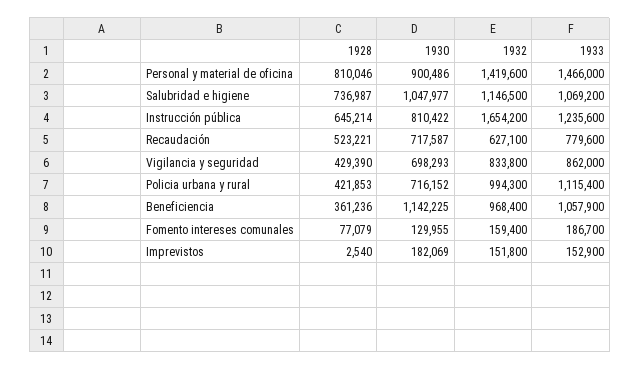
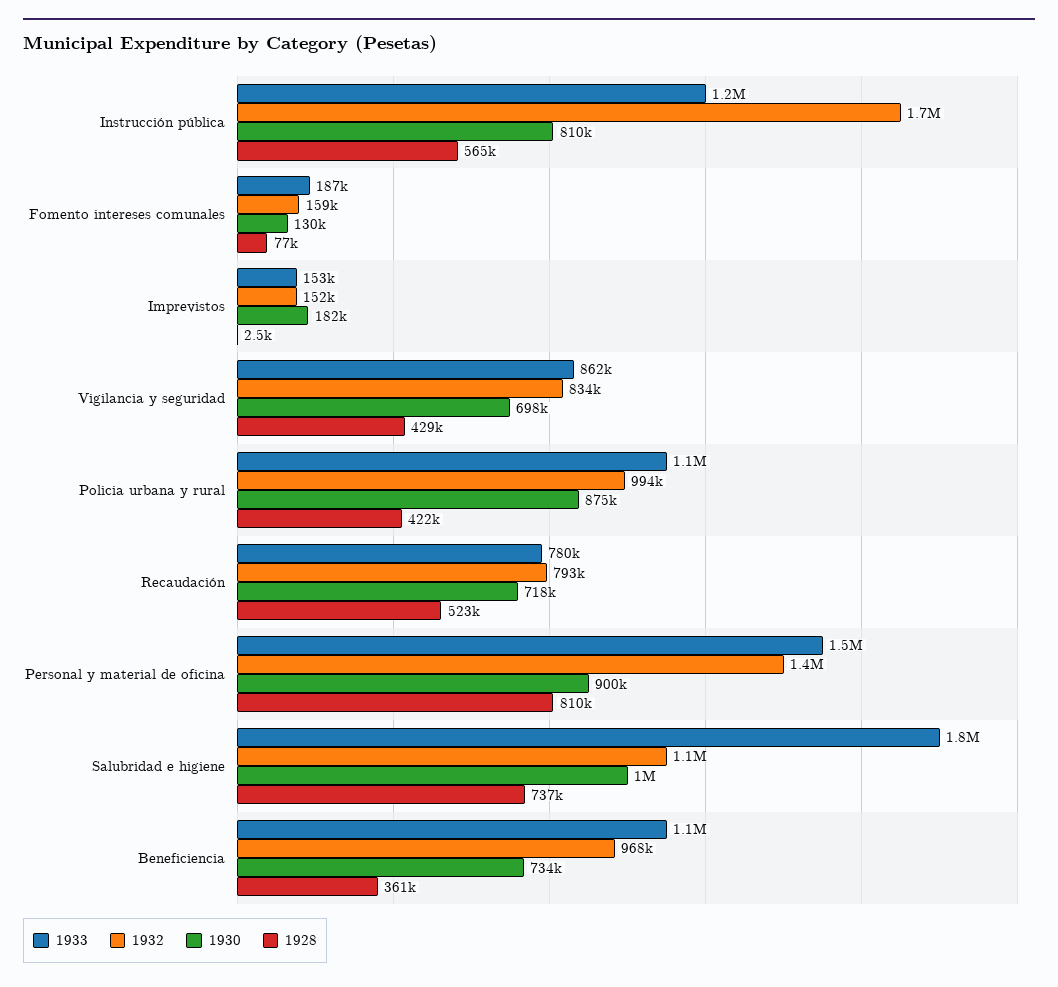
  {
    "1928": {
      "Personal y material de oficina": 810046,
      "Salubridad e higiene": 736987,
-     "Instrucción pública": 645214,
+     "Instrucción pública": 565000,
      "Recaudación": 523221,
      "Vigilancia y seguridad": 429390,
      "Policia urbana y rural": 421853,
      "Beneficiencia": 361236,
      "Fomento intereses comunales": 77079,
      "Imprevistos": 2540
    },
    "1930": {
      "Personal y material de oficina": 900486,
      "Salubridad e higiene": 1047977,
      "Instrucción pública": 810422,
      "Recaudación": 717587,
      "Vigilancia y seguridad": 698293,
-     "Policia urbana y rural": 716152,
+     "Policia urbana y rural": 875000,
-     "Beneficiencia": 1142225,
+     "Beneficiencia": 734000,
      "Fomento intereses comunales": 129955,
      "Imprevistos": 182069
    },
    "1932": {
      "Personal y material de oficina": 1419600,
      "Salubridad e higiene": 1146500,
      "Instrucción pública": 1654200,
-     "Recaudación": 627100,
+     "Recaudación": 793000,
      "Vigilancia y seguridad": 833800,
      "Policia urbana y rural": 994300,
      "Beneficiencia": 968400,
      "Fomento intereses comunales": 159400,
      "Imprevistos": 151800
    },
    "1933": {
      "Personal y material de oficina": 1466000,
-     "Salubridad e higiene": 1069200,
+     "Salubridad e higiene": 1800000,
      "Instrucción pública": 1235600,
      "Recaudación": 779600,
      "Vigilancia y seguridad": 862000,
      "Policia urbana y rural": 1115400,
      "Beneficiencia": 1057900,
      "Fomento intereses comunales": 186700,
      "Imprevistos": 152900
    }
  }

